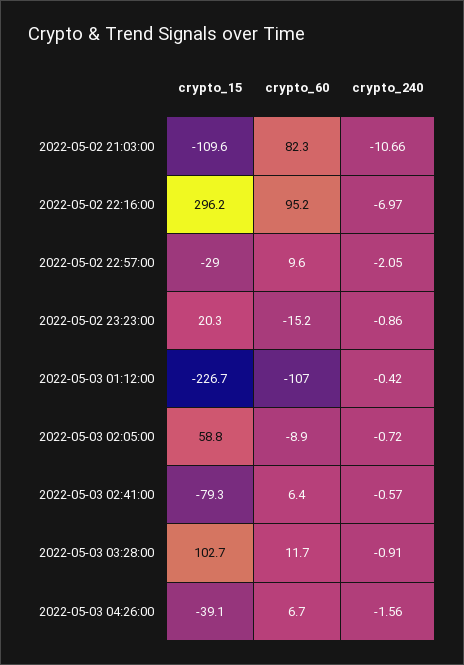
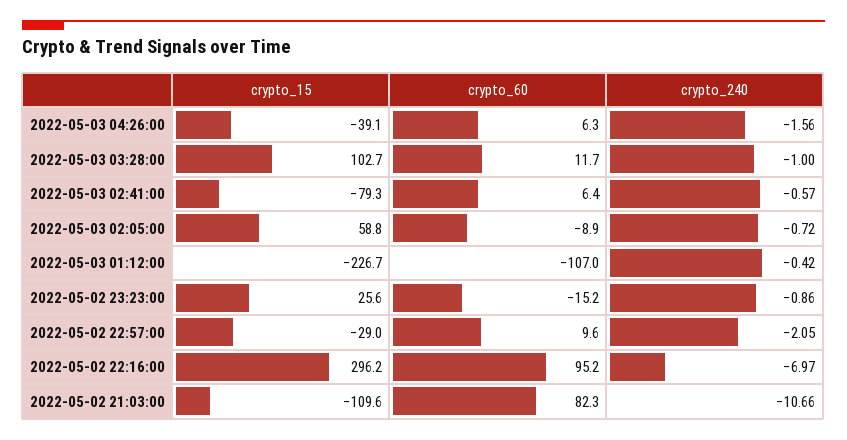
  {
    "crypto_15": {
      "2022-05-02 21:03:00": -109.6,
      "2022-05-02 22:16:00": 296.2,
      "2022-05-02 22:57:00": -29,
-     "2022-05-02 23:23:00": 20.3,
+     "2022-05-02 23:23:00": 25.6,
      "2022-05-03 01:12:00": -226.7,
      "2022-05-03 02:05:00": 58.8,
      "2022-05-03 02:41:00": -79.3,
      "2022-05-03 03:28:00": 102.7,
      "2022-05-03 04:26:00": -39.1
    },
    "crypto_60": {
      "2022-05-02 21:03:00": 82.3,
      "2022-05-02 22:16:00": 95.2,
      "2022-05-02 22:57:00": 9.6,
      "2022-05-02 23:23:00": -15.2,
      "2022-05-03 01:12:00": -107,
      "2022-05-03 02:05:00": -8.9,
      "2022-05-03 02:41:00": 6.4,
      "2022-05-03 03:28:00": 11.7,
-     "2022-05-03 04:26:00": 6.7
+     "2022-05-03 04:26:00": 6.3
    },
    "crypto_240": {
      "2022-05-02 21:03:00": -10.66,
      "2022-05-02 22:16:00": -6.97,
      "2022-05-02 22:57:00": -2.05,
      "2022-05-02 23:23:00": -0.86,
      "2022-05-03 01:12:00": -0.42,
      "2022-05-03 02:05:00": -0.72,
      "2022-05-03 02:41:00": -0.57,
-     "2022-05-03 03:28:00": -0.91,
+     "2022-05-03 03:28:00": -1,
      "2022-05-03 04:26:00": -1.56
    }
  }

